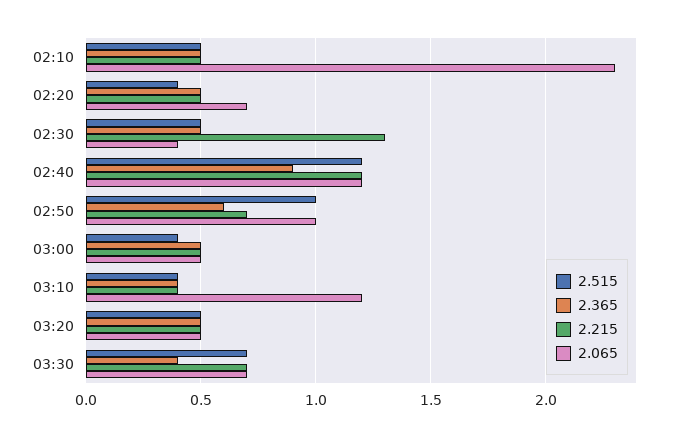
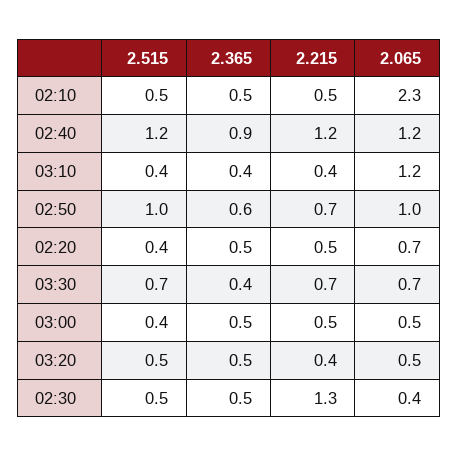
  {
    "2.515": {
      "02:10": 0.5,
      "02:20": 0.4,
      "02:30": 0.5,
      "02:40": 1.2,
      "02:50": 1,
      "03:00": 0.4,
      "03:10": 0.4,
      "03:20": 0.5,
      "03:30": 0.7
    },
    "2.365": {
      "02:10": 0.5,
      "02:20": 0.5,
      "02:30": 0.5,
      "02:40": 0.9,
      "02:50": 0.6,
      "03:00": 0.5,
      "03:10": 0.4,
      "03:20": 0.5,
      "03:30": 0.4
    },
    "2.215": {
      "02:10": 0.5,
      "02:20": 0.5,
      "02:30": 1.3,
      "02:40": 1.2,
      "02:50": 0.7,
      "03:00": 0.5,
      "03:10": 0.4,
-     "03:20": 0.5,
+     "03:20": 0.4,
      "03:30": 0.7
    },
    "2.065": {
      "02:10": 2.3,
      "02:20": 0.7,
      "02:30": 0.4,
      "02:40": 1.2,
      "02:50": 1,
      "03:00": 0.5,
      "03:10": 1.2,
      "03:20": 0.5,
      "03:30": 0.7
    }
  }

